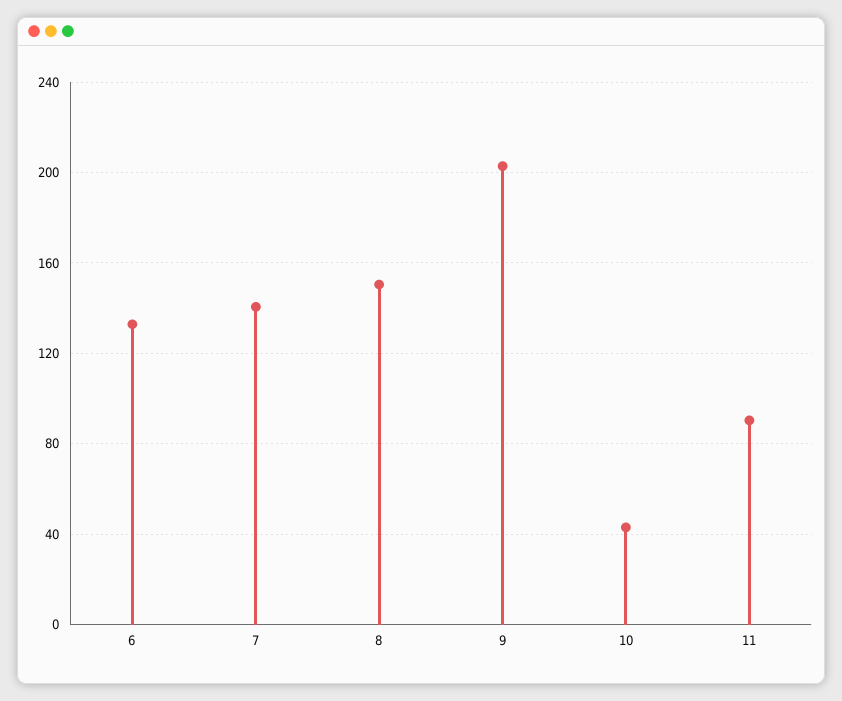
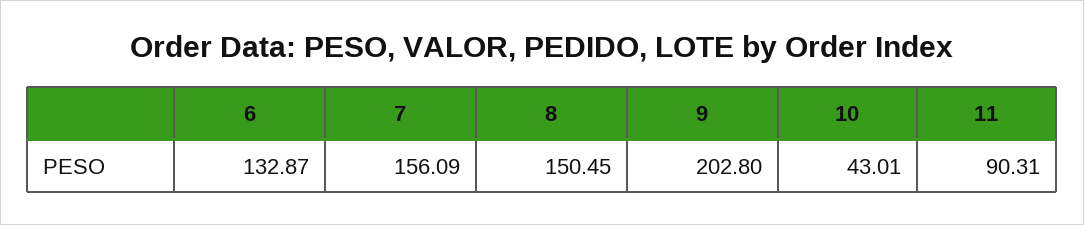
  {
    "6": 132.87,
-   "7": 140,
+   "7": 156.09,
    "8": 150.45,
    "9": 202.8,
    "10": 43.01,
    "11": 90.31
  }

